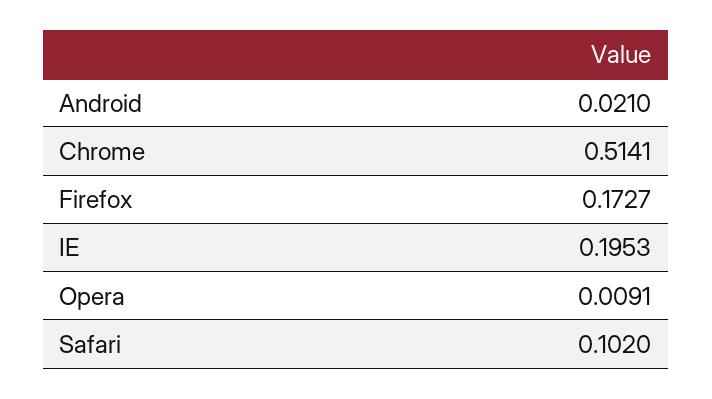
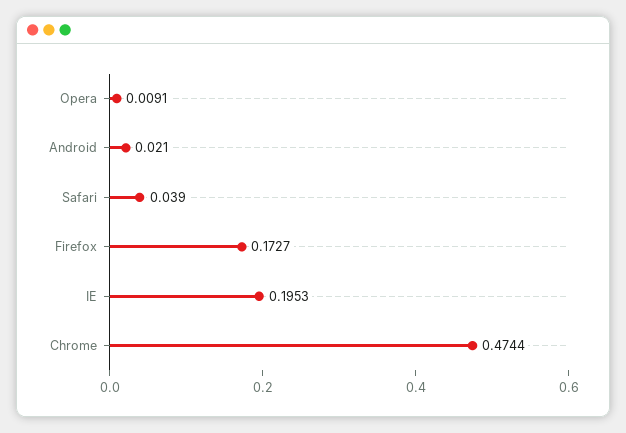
  {
    "Android": 0.021,
-   "Chrome": 0.5141,
+   "Chrome": 0.4744,
    "Firefox": 0.1727,
    "IE": 0.1953,
    "Opera": 0.0091,
-   "Safari": 0.102
+   "Safari": 0.039
  }

